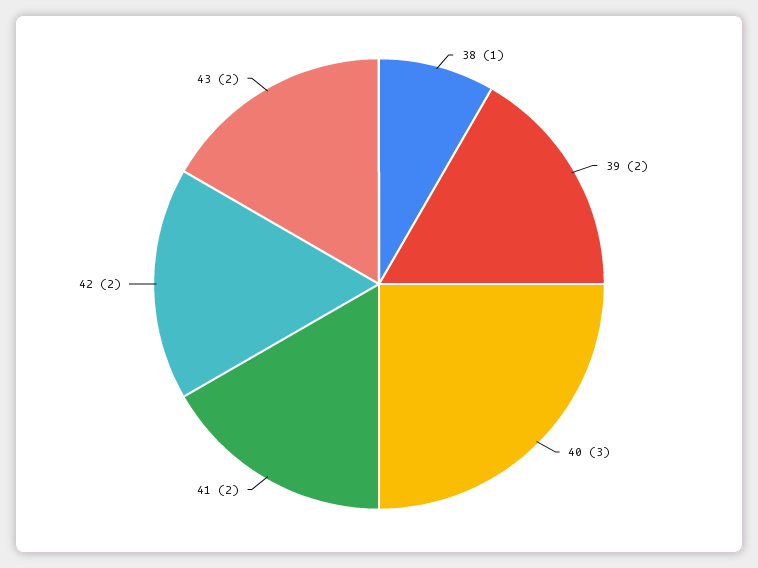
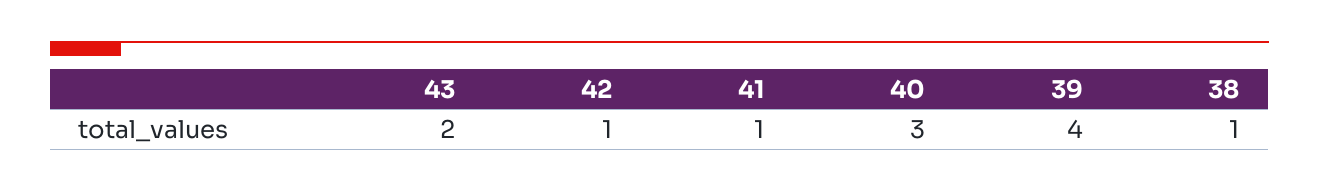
  {
    "38": 1,
-   "39": 2,
+   "39": 4,
    "40": 3,
-   "41": 2,
+   "41": 1,
-   "42": 2,
+   "42": 1,
    "43": 2
  }

